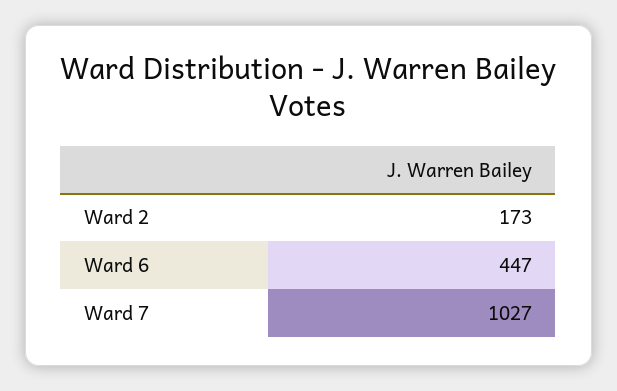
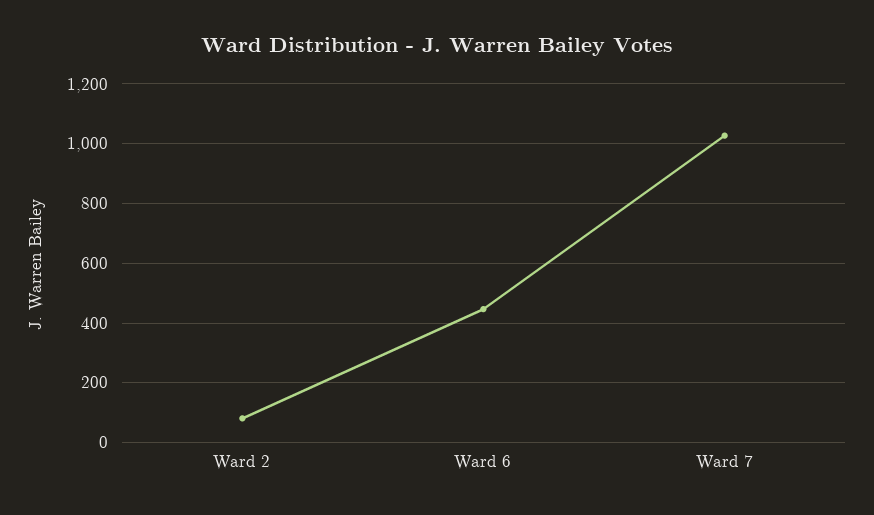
  {
-   "Ward 2": 173,
+   "Ward 2": 75,
    "Ward 6": 447,
    "Ward 7": 1027
  }

